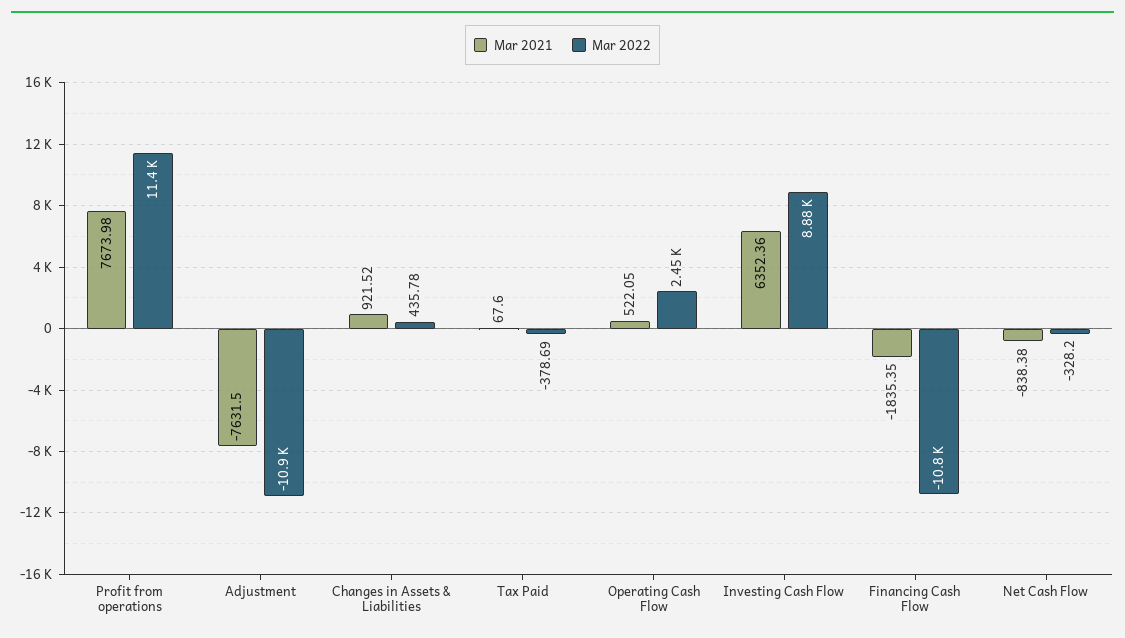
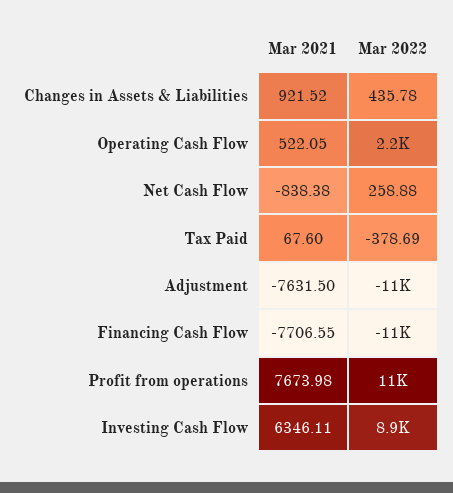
  {
    "Mar 2021": {
      "Profit from operations": 7673.98,
      "Adjustment": -7631.5,
      "Changes in Assets & Liabilities": 921.52,
      "Tax Paid": 67.6,
      "Operating Cash Flow": 522.05,
-     "Investing Cash Flow": 6352.36,
+     "Investing Cash Flow": 6346.11,
-     "Financing Cash Flow": -1835.35,
+     "Financing Cash Flow": -7706.55,
      "Net Cash Flow": -838.38
    },
    "Mar 2022": {
      "Profit from operations": 11400,
      "Adjustment": -10900,
      "Changes in Assets & Liabilities": 435.78,
      "Tax Paid": -378.69,
-     "Operating Cash Flow": 2450,
+     "Operating Cash Flow": 2200,
      "Investing Cash Flow": 8880,
      "Financing Cash Flow": -10800,
-     "Net Cash Flow": -328.2
+     "Net Cash Flow": 258.88
    }
  }

